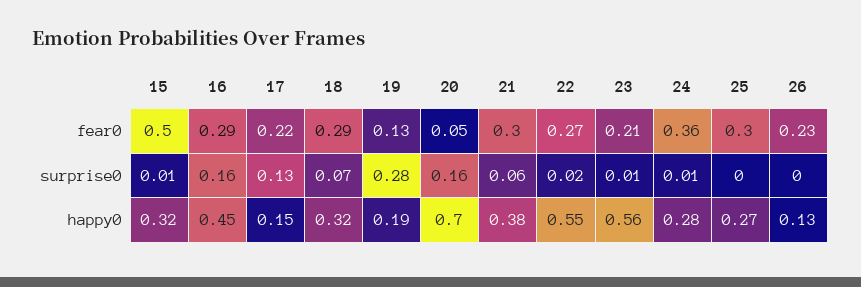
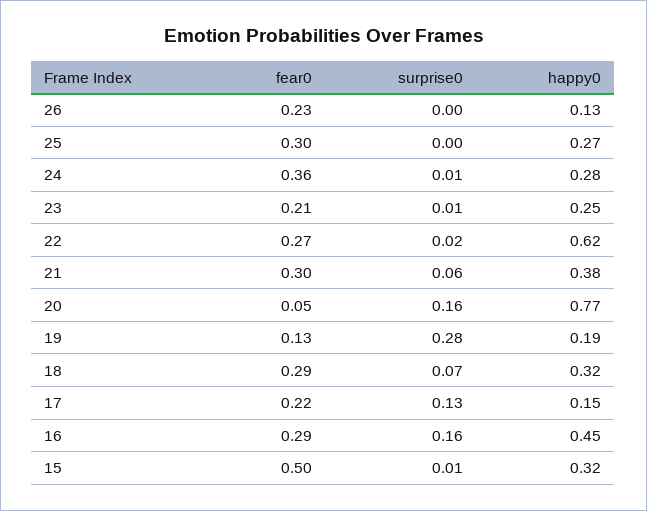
  {
    "15": {
      "fear0": 0.5,
      "surprise0": 0.01,
      "happy0": 0.32
    },
    "16": {
      "fear0": 0.29,
      "surprise0": 0.16,
      "happy0": 0.45
    },
    "17": {
      "fear0": 0.22,
      "surprise0": 0.13,
      "happy0": 0.15
    },
    "18": {
      "fear0": 0.29,
      "surprise0": 0.07,
      "happy0": 0.32
    },
    "19": {
      "fear0": 0.13,
      "surprise0": 0.28,
      "happy0": 0.19
    },
    "20": {
      "fear0": 0.05,
      "surprise0": 0.16,
-     "happy0": 0.7
+     "happy0": 0.77
    },
    "21": {
      "fear0": 0.3,
      "surprise0": 0.06,
      "happy0": 0.38
    },
    "22": {
      "fear0": 0.27,
      "surprise0": 0.02,
-     "happy0": 0.55
+     "happy0": 0.62
    },
    "23": {
      "fear0": 0.21,
      "surprise0": 0.01,
-     "happy0": 0.56
+     "happy0": 0.25
    },
    "24": {
      "fear0": 0.36,
      "surprise0": 0.01,
      "happy0": 0.28
    },
    "25": {
      "fear0": 0.3,
      "surprise0": 0,
      "happy0": 0.27
    },
    "26": {
      "fear0": 0.23,
      "surprise0": 0,
      "happy0": 0.13
    }
  }

